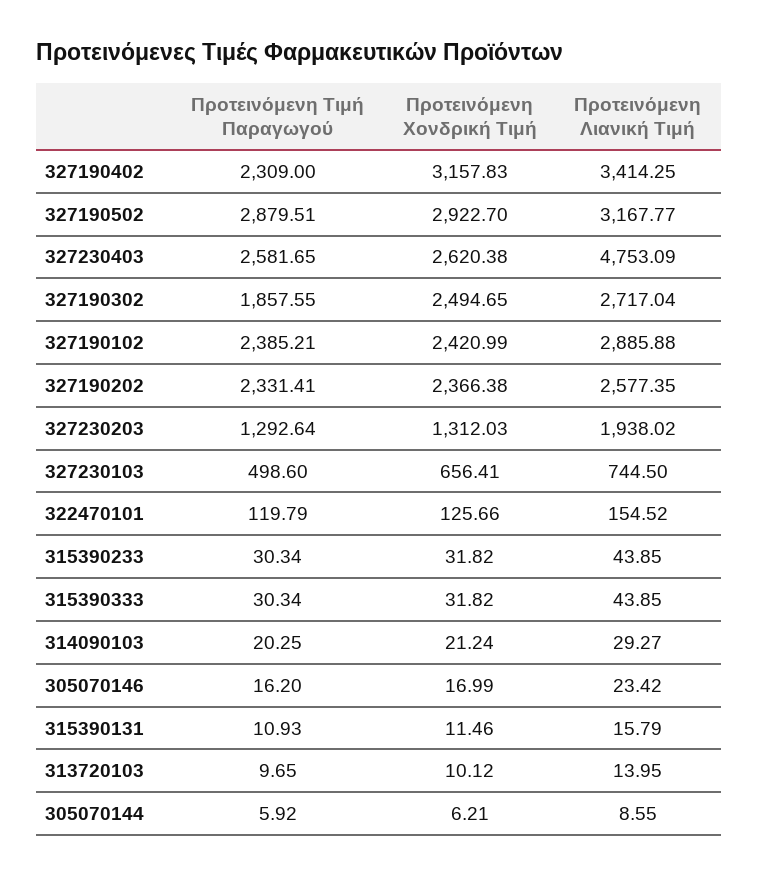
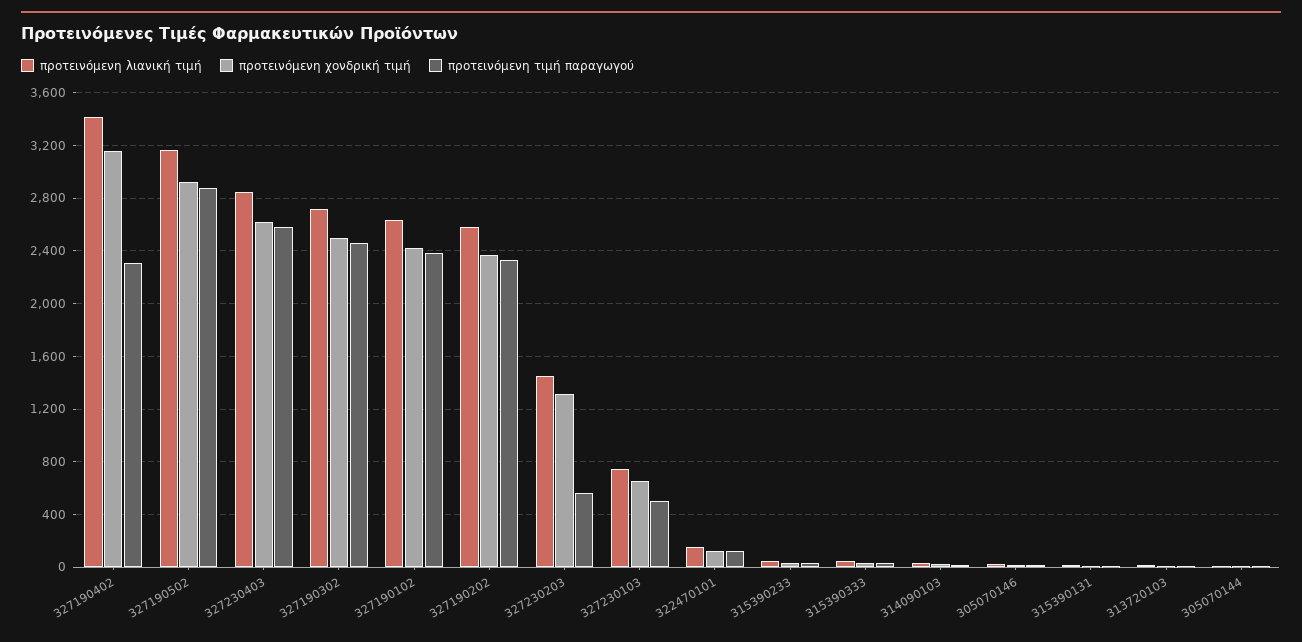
  {
    "Προτεινόμενη Τιμή Παραγωγού": {
      "327190402": 2309,
      "327190502": 2879.51,
      "327230403": 2581.65,
-     "327190302": 1857.55,
+     "327190302": 2450,
      "327190102": 2385.21,
      "327190202": 2331.41,
-     "327230203": 1292.64,
+     "327230203": 550,
      "327230103": 498.6,
      "322470101": 119.79,
      "315390233": 30.34,
      "315390333": 30.34,
      "314090103": 20.25,
      "305070146": 16.2,
      "315390131": 10.93,
      "313720103": 9.65,
      "305070144": 5.92
    },
    "Προτεινόμενη Χονδρική Τιμή": {
      "327190402": 3157.83,
      "327190502": 2922.7,
      "327230403": 2620.38,
      "327190302": 2494.65,
      "327190102": 2420.99,
      "327190202": 2366.38,
      "327230203": 1312.03,
      "327230103": 656.41,
      "322470101": 125.66,
      "315390233": 31.82,
      "315390333": 31.82,
      "314090103": 21.24,
      "305070146": 16.99,
      "315390131": 11.46,
      "313720103": 10.12,
      "305070144": 6.21
    },
    "Προτεινόμενη Λιανική Τιμή": {
      "327190402": 3414.25,
      "327190502": 3167.77,
-     "327230403": 4753.09,
+     "327230403": 2850,
      "327190302": 2717.04,
-     "327190102": 2885.88,
+     "327190102": 2650,
      "327190202": 2577.35,
-     "327230203": 1938.02,
+     "327230203": 1450,
      "327230103": 744.5,
      "322470101": 154.52,
      "315390233": 43.85,
      "315390333": 43.85,
      "314090103": 29.27,
      "305070146": 23.42,
      "315390131": 15.79,
      "313720103": 13.95,
      "305070144": 8.55
    }
  }

